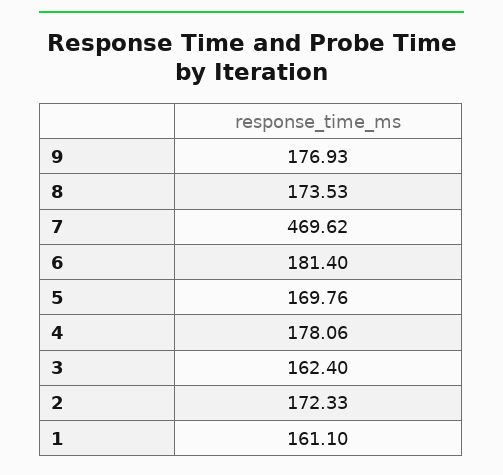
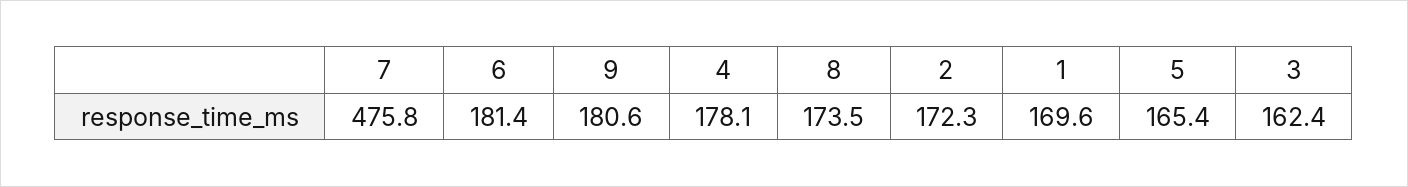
  {
-   "9": 176.93,
+   "9": 180.6,
    "8": 173.53,
-   "7": 469.62,
+   "7": 475.8,
    "6": 181.4,
-   "5": 169.76,
+   "5": 165.4,
    "4": 178.06,
    "3": 162.4,
    "2": 172.33,
-   "1": 161.1
+   "1": 169.6
  }

